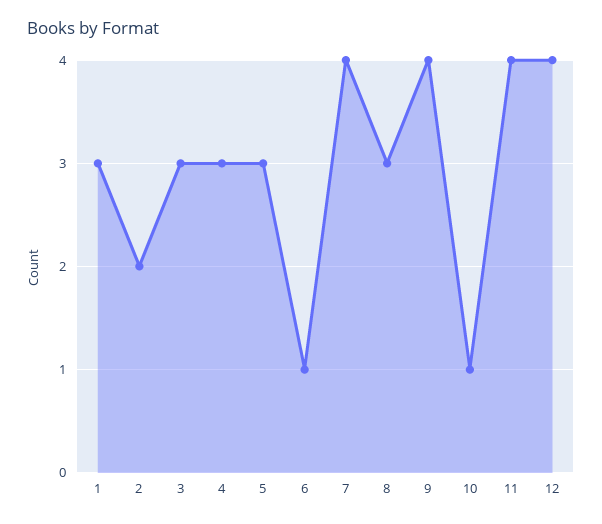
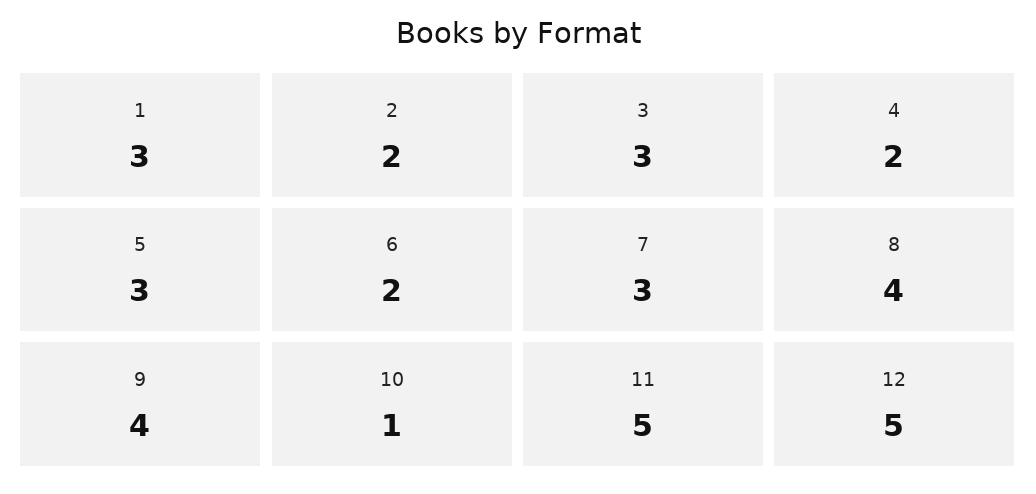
  {
    "1": 3,
    "2": 2,
    "3": 3,
-   "4": 3,
+   "4": 2,
    "5": 3,
-   "6": 1,
+   "6": 2,
-   "7": 4,
+   "7": 3,
-   "8": 3,
+   "8": 4,
    "9": 4,
    "10": 1,
-   "11": 4,
+   "11": 5,
-   "12": 4
+   "12": 5
  }

